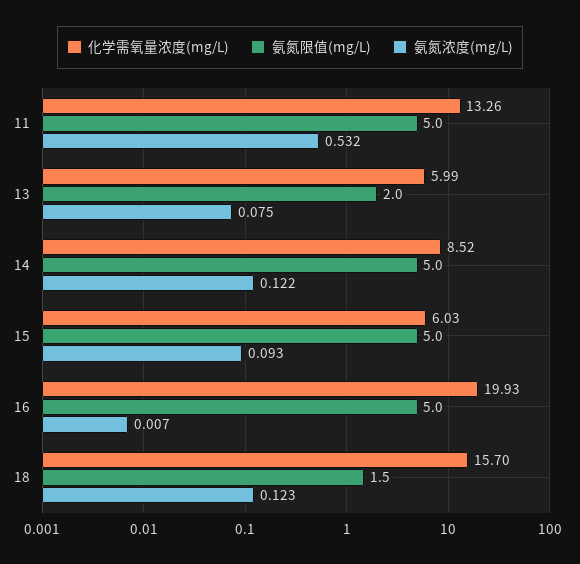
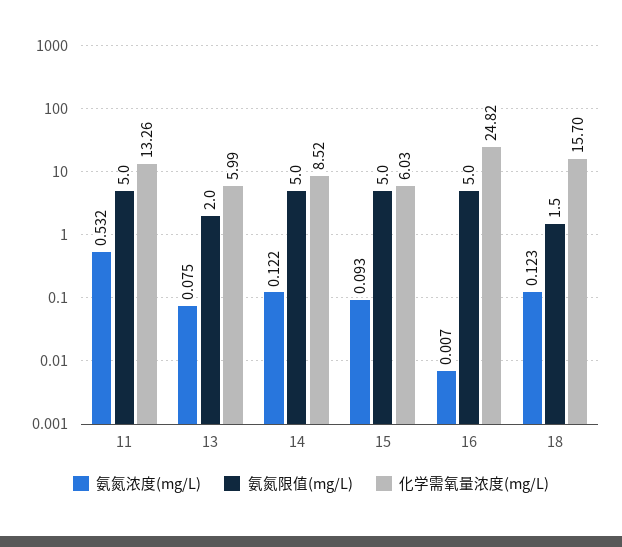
  {
    "化学需氧量浓度(mg/L)": {
      "11": 13.26,
      "13": 5.99,
      "14": 8.52,
      "15": 6.03,
-     "16": 19.93,
+     "16": 24.82,
      "18": 15.7
    },
    "氨氮限值(mg/L)": {
      "11": 5,
      "13": 2,
      "14": 5,
      "15": 5,
      "16": 5,
      "18": 1.5
    },
    "氨氮浓度(mg/L)": {
      "11": 0.532,
      "13": 0.075,
      "14": 0.122,
      "15": 0.093,
      "16": 0.007,
      "18": 0.123
    }
  }

